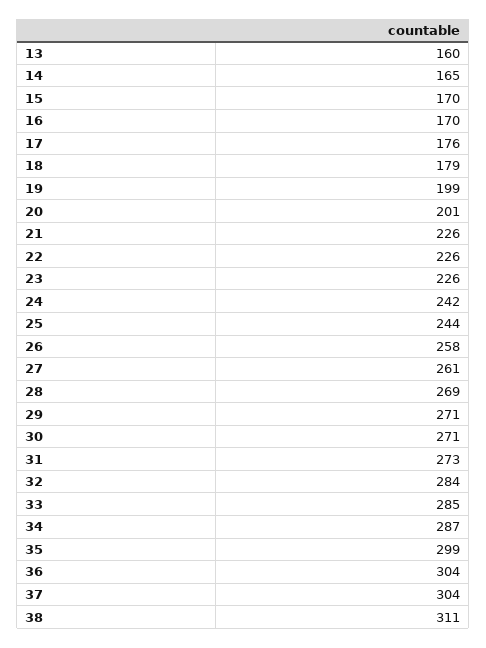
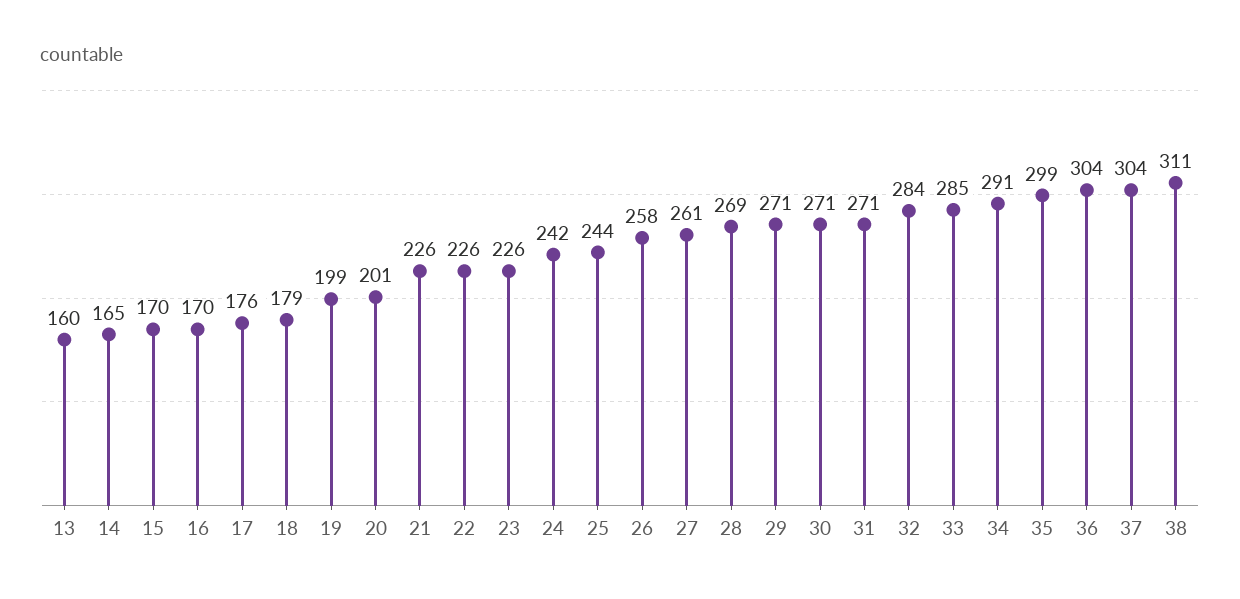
  {
    "13": 160,
    "14": 165,
    "15": 170,
    "16": 170,
    "17": 176,
    "18": 179,
    "19": 199,
    "20": 201,
    "21": 226,
    "22": 226,
    "23": 226,
    "24": 242,
    "25": 244,
    "26": 258,
    "27": 261,
    "28": 269,
    "29": 271,
    "30": 271,
-   "31": 273,
+   "31": 271,
    "32": 284,
    "33": 285,
-   "34": 287,
+   "34": 291,
    "35": 299,
    "36": 304,
    "37": 304,
    "38": 311
  }

